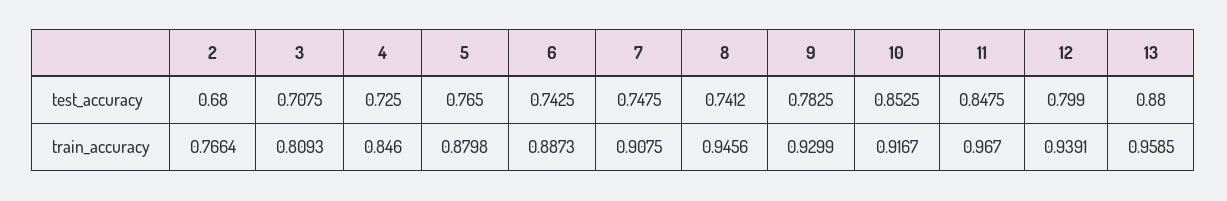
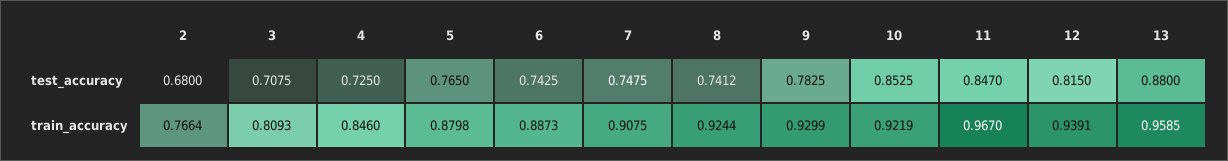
  {
    "2": {
      "test_accuracy": 0.68,
      "train_accuracy": 0.7664
    },
    "3": {
      "test_accuracy": 0.7075,
      "train_accuracy": 0.8093
    },
    "4": {
      "test_accuracy": 0.725,
      "train_accuracy": 0.846
    },
    "5": {
      "test_accuracy": 0.765,
      "train_accuracy": 0.8798
    },
    "6": {
      "test_accuracy": 0.7425,
      "train_accuracy": 0.8873
    },
    "7": {
      "test_accuracy": 0.7475,
      "train_accuracy": 0.9075
    },
    "8": {
      "test_accuracy": 0.7412,
-     "train_accuracy": 0.9456
+     "train_accuracy": 0.9244
    },
    "9": {
      "test_accuracy": 0.7825,
      "train_accuracy": 0.9299
    },
    "10": {
      "test_accuracy": 0.8525,
-     "train_accuracy": 0.9167
+     "train_accuracy": 0.9219
    },
    "11": {
-     "test_accuracy": 0.8475,
+     "test_accuracy": 0.847,
      "train_accuracy": 0.967
    },
    "12": {
-     "test_accuracy": 0.799,
+     "test_accuracy": 0.815,
      "train_accuracy": 0.9391
    },
    "13": {
      "test_accuracy": 0.88,
      "train_accuracy": 0.9585
    }
  }

